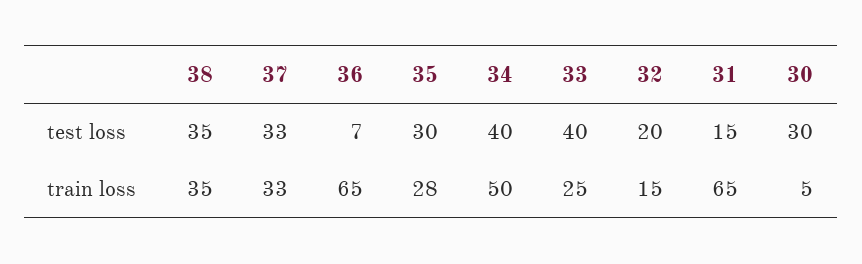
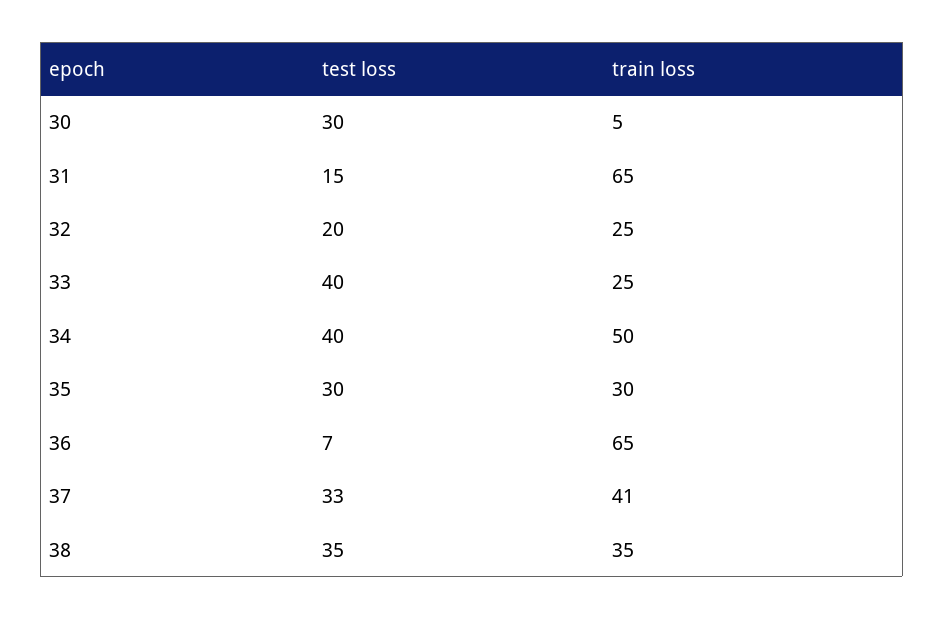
  {
    "38": {
      "test loss": 35,
      "train loss": 35
    },
    "37": {
      "test loss": 33,
-     "train loss": 33
+     "train loss": 41
    },
    "36": {
      "test loss": 7,
      "train loss": 65
    },
    "35": {
      "test loss": 30,
-     "train loss": 28
+     "train loss": 30
    },
    "34": {
      "test loss": 40,
      "train loss": 50
    },
    "33": {
      "test loss": 40,
      "train loss": 25
    },
    "32": {
      "test loss": 20,
-     "train loss": 15
+     "train loss": 25
    },
    "31": {
      "test loss": 15,
      "train loss": 65
    },
    "30": {
      "test loss": 30,
      "train loss": 5
    }
  }

